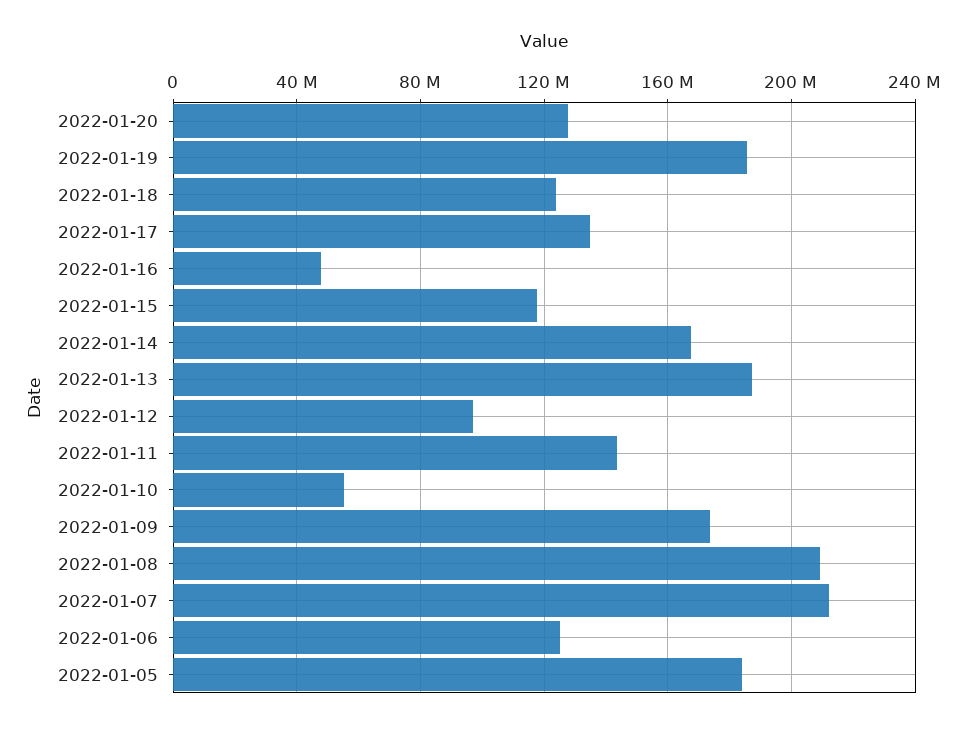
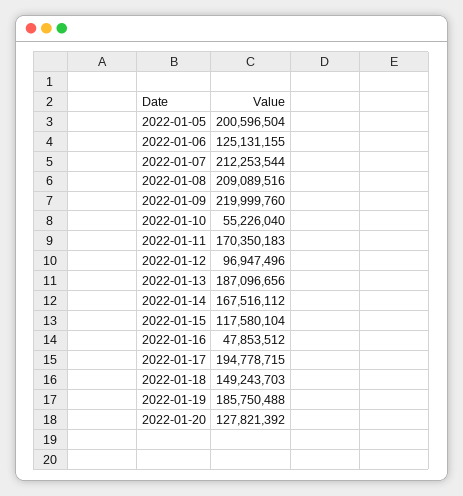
  {
    "2022-01-20": 127821392,
    "2022-01-19": 185750488,
-   "2022-01-18": 125000000,
+   "2022-01-18": 149243703,
-   "2022-01-17": 135000000,
+   "2022-01-17": 194778715,
    "2022-01-16": 47853512,
    "2022-01-15": 117580104,
    "2022-01-14": 167516112,
    "2022-01-13": 187096656,
    "2022-01-12": 96947496,
-   "2022-01-11": 145000000,
+   "2022-01-11": 170350183,
    "2022-01-10": 55226040,
-   "2022-01-09": 175000000,
+   "2022-01-09": 219999760,
    "2022-01-08": 209089516,
    "2022-01-07": 212253544,
    "2022-01-06": 125131155,
-   "2022-01-05": 185000000
+   "2022-01-05": 200596504
  }

